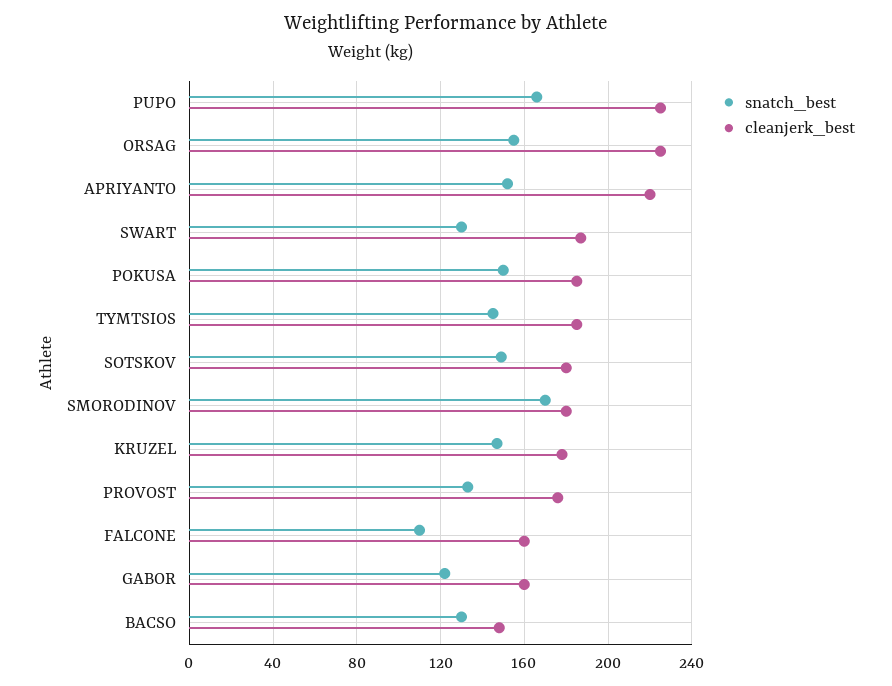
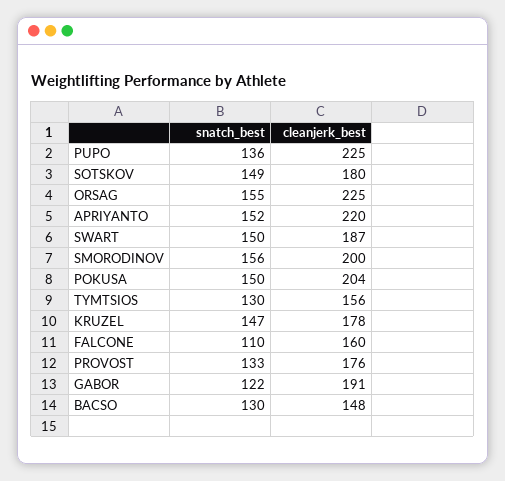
  {
    "snatch_best": {
-     "PUPO": 165,
+     "PUPO": 136,
      "ORSAG": 155,
      "APRIYANTO": 152,
-     "SWART": 130,
+     "SWART": 150,
      "POKUSA": 150,
-     "TYMTSIOS": 145,
+     "TYMTSIOS": 130,
      "SOTSKOV": 149,
-     "SMORODINOV": 170,
+     "SMORODINOV": 156,
      "KRUZEL": 147,
      "PROVOST": 133,
      "FALCONE": 110,
      "GABOR": 122,
      "BACSO": 130
    },
    "cleanjerk_best": {
      "PUPO": 225,
      "ORSAG": 225,
      "APRIYANTO": 220,
      "SWART": 187,
-     "POKUSA": 185,
+     "POKUSA": 204,
-     "TYMTSIOS": 185,
+     "TYMTSIOS": 156,
      "SOTSKOV": 180,
-     "SMORODINOV": 180,
+     "SMORODINOV": 200,
      "KRUZEL": 178,
      "PROVOST": 176,
      "FALCONE": 160,
-     "GABOR": 160,
+     "GABOR": 191,
      "BACSO": 148
    }
  }

